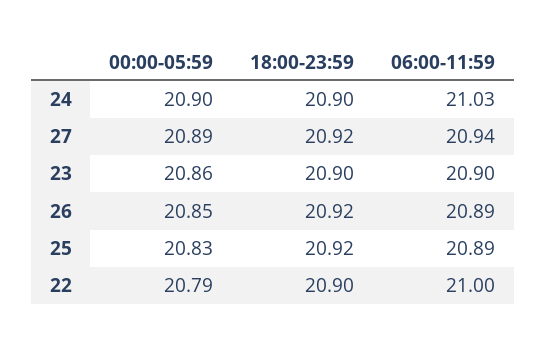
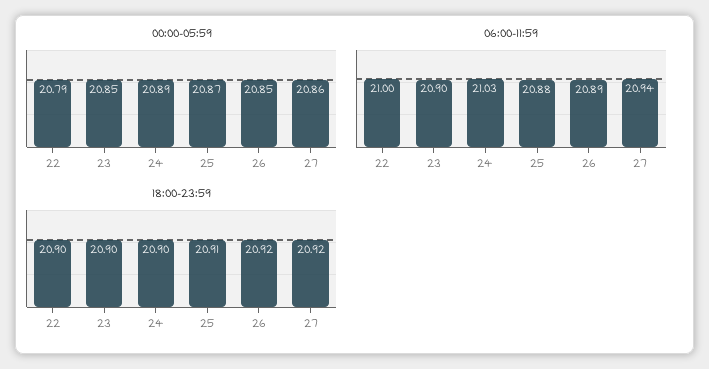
  {
    "00:00-05:59": {
-     "24": 20.9,
+     "24": 20.89,
-     "27": 20.89,
+     "27": 20.86,
-     "23": 20.86,
+     "23": 20.85,
      "26": 20.85,
-     "25": 20.83,
+     "25": 20.87,
      "22": 20.79
    },
    "18:00-23:59": {
      "24": 20.9,
      "27": 20.92,
      "23": 20.9,
      "26": 20.92,
-     "25": 20.92,
+     "25": 20.91,
      "22": 20.9
    },
    "06:00-11:59": {
      "24": 21.03,
      "27": 20.94,
      "23": 20.9,
      "26": 20.89,
-     "25": 20.89,
+     "25": 20.88,
      "22": 21
    }
  }

